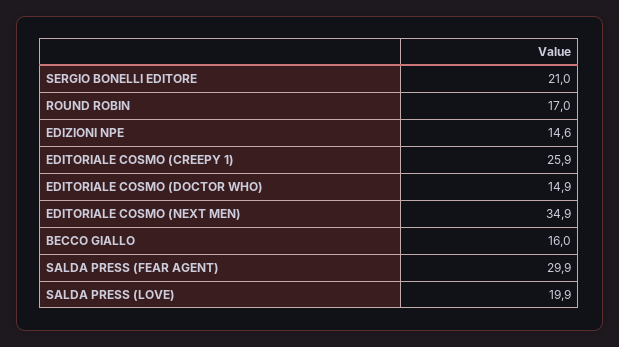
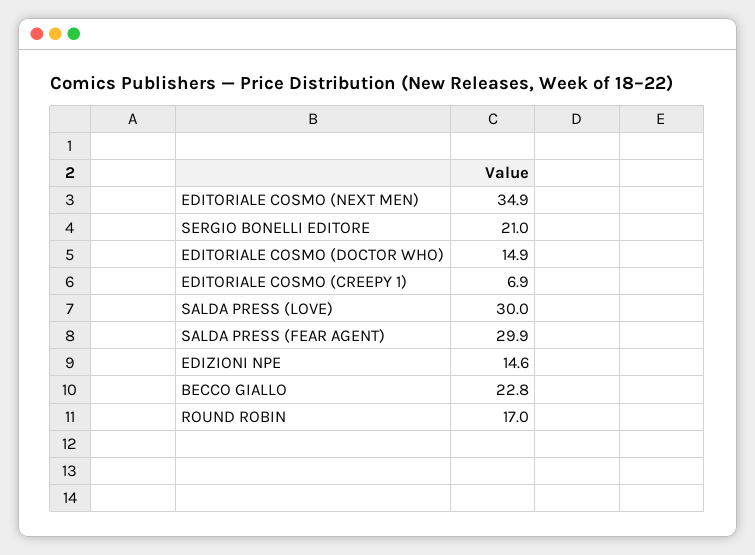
  {
    "SERGIO BONELLI EDITORE": 21,
    "ROUND ROBIN": 17,
    "EDIZIONI NPE": 14.6,
-   "EDITORIALE COSMO (CREEPY 1)": 25.9,
+   "EDITORIALE COSMO (CREEPY 1)": 6.9,
    "EDITORIALE COSMO (DOCTOR WHO)": 14.9,
    "EDITORIALE COSMO (NEXT MEN)": 34.9,
-   "BECCO GIALLO": 16,
+   "BECCO GIALLO": 22.8,
    "SALDA PRESS (FEAR AGENT)": 29.9,
-   "SALDA PRESS (LOVE)": 19.9
+   "SALDA PRESS (LOVE)": 30
  }

